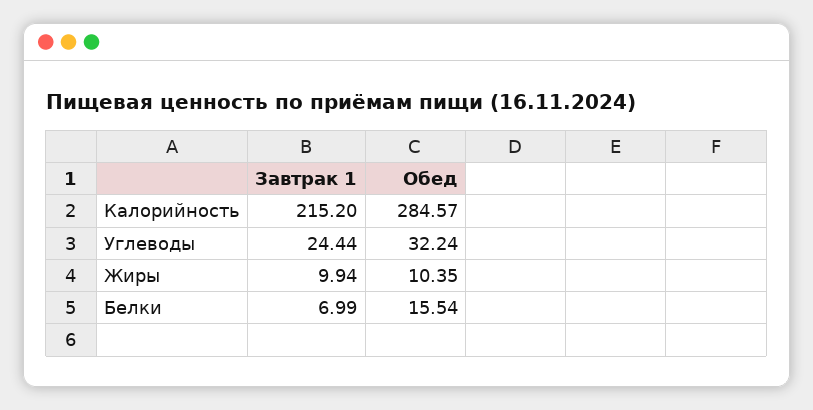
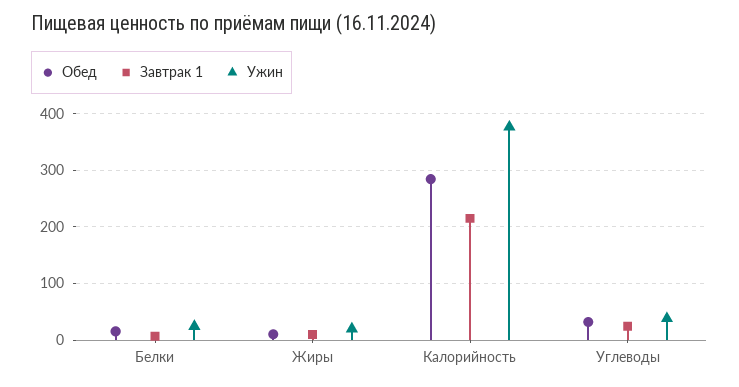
  {
    "Завтрак 1": {
      "Калорийность": 215.2,
      "Углеводы": 24.44,
      "Жиры": 9.94,
      "Белки": 6.99
    },
    "Обед": {
      "Калорийность": 284.57,
      "Углеводы": 32.24,
      "Жиры": 10.35,
      "Белки": 15.54
-   }
+   },
+   "Ужин": {
+     "Белки": 20,
+     "Жиры": 20,
+     "Калорийность": 380,
+     "Углеводы": 40
+   }
  }

